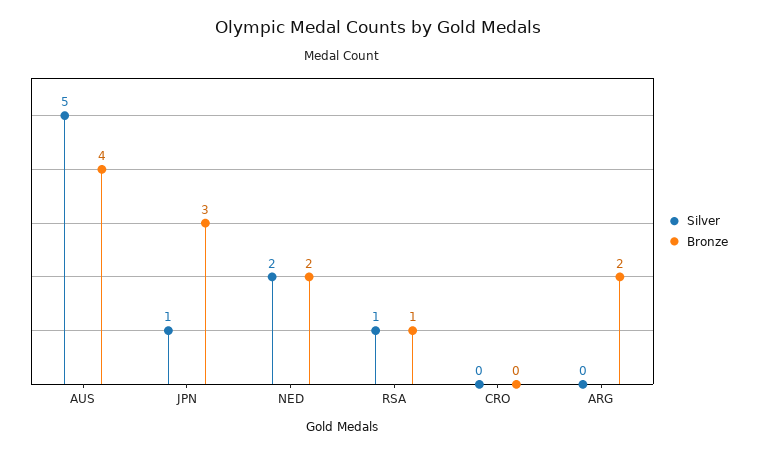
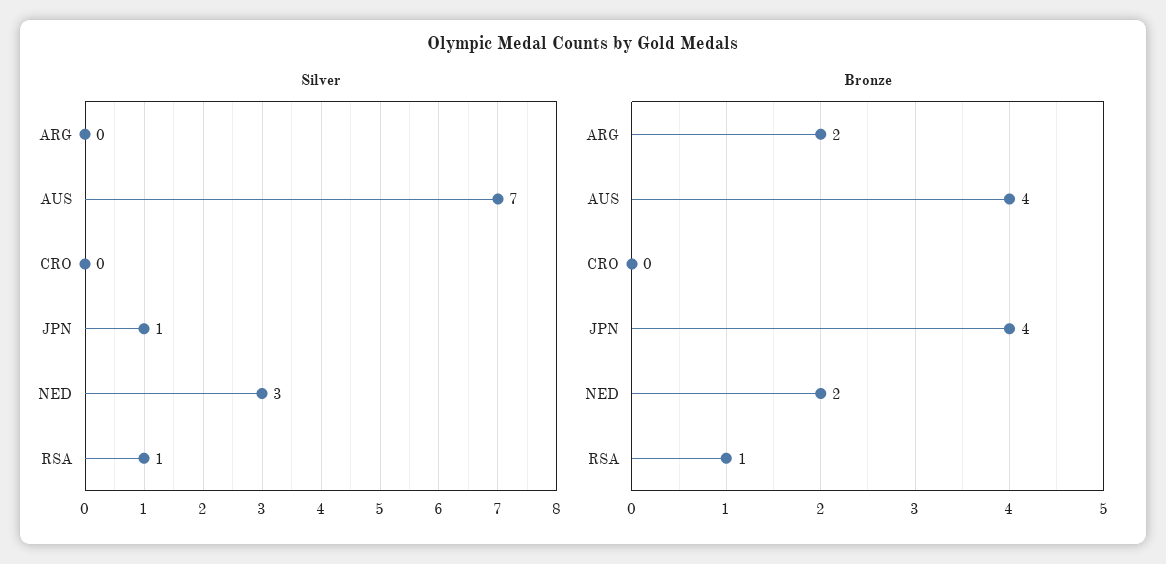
  {
    "Silver": {
-     "AUS": 5,
+     "AUS": 7,
      "JPN": 1,
-     "NED": 2,
+     "NED": 3,
      "RSA": 1,
      "CRO": 0,
      "ARG": 0
    },
    "Bronze": {
      "AUS": 4,
-     "JPN": 3,
+     "JPN": 4,
      "NED": 2,
      "RSA": 1,
      "CRO": 0,
      "ARG": 2
    }
  }

